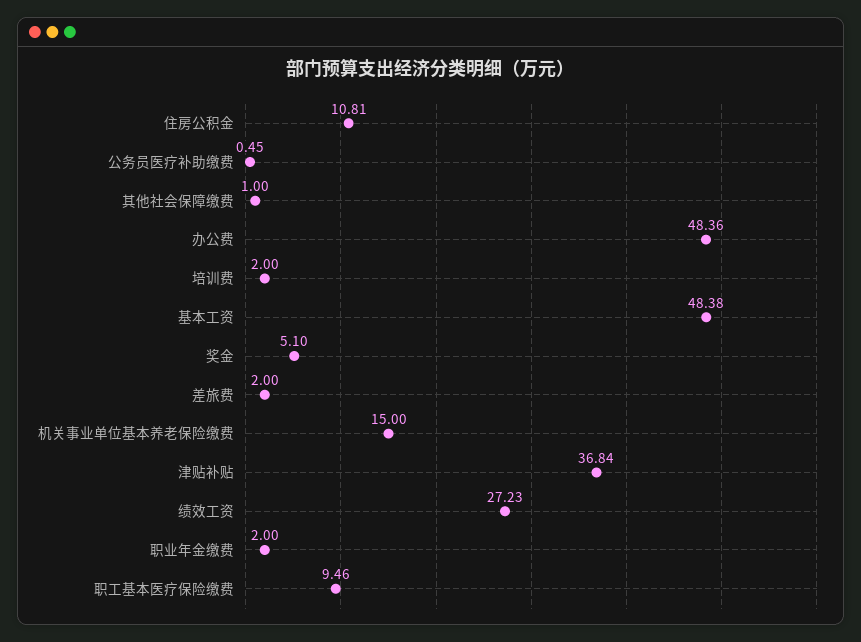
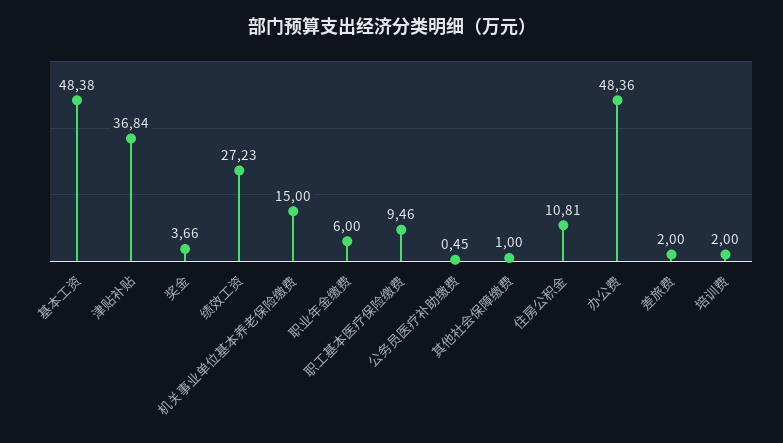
  {
    "住房公积金": 10.81,
    "公务员医疗补助缴费": 0.45,
    "其他社会保障缴费": 1,
    "办公费": 48.36,
    "培训费": 2,
    "基本工资": 48.38,
-   "奖金": 5.1,
+   "奖金": 3.66,
    "差旅费": 2,
    "机关事业单位基本养老保险缴费": 15,
    "津贴补贴": 36.84,
    "绩效工资": 27.23,
-   "职业年金缴费": 2,
+   "职业年金缴费": 6,
    "职工基本医疗保险缴费": 9.46
  }

